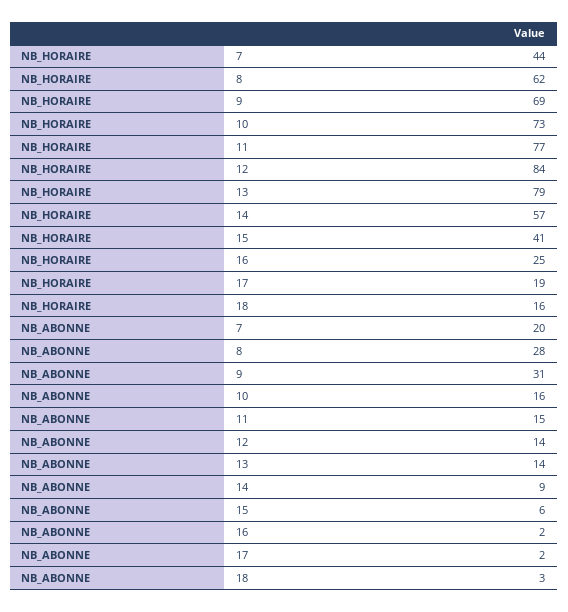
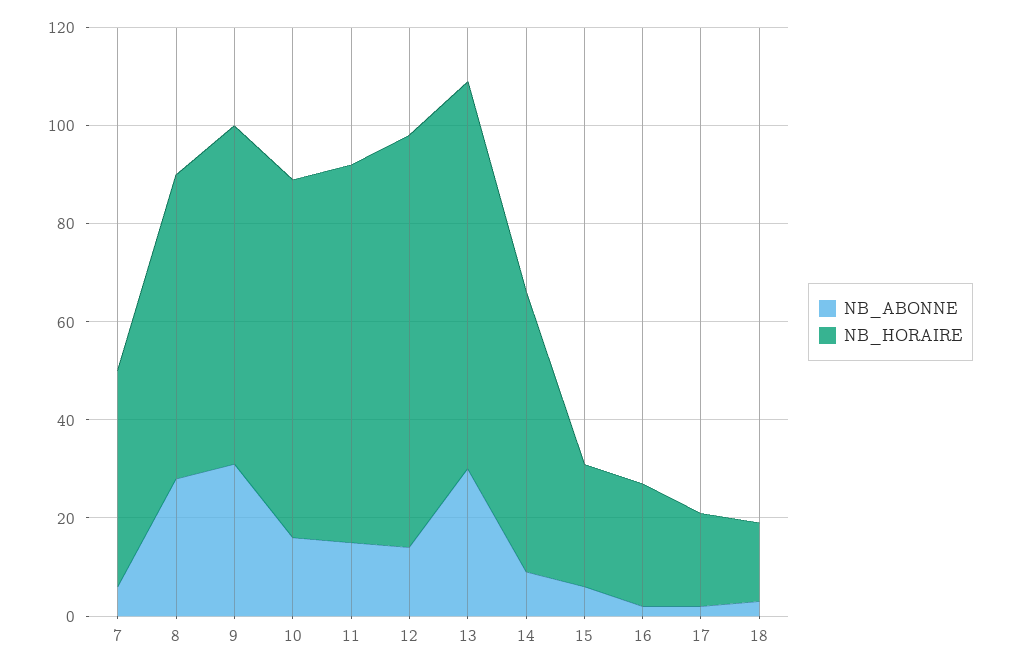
  {
    "NB_HORAIRE": {
      "7": 44,
      "8": 62,
      "9": 69,
      "10": 73,
      "11": 77,
      "12": 84,
      "13": 79,
      "14": 57,
-     "15": 41,
+     "15": 25,
      "16": 25,
      "17": 19,
      "18": 16
    },
    "NB_ABONNE": {
-     "7": 20,
+     "7": 5,
      "8": 28,
      "9": 31,
      "10": 16,
      "11": 15,
      "12": 14,
-     "13": 14,
+     "13": 30,
      "14": 9,
      "15": 6,
      "16": 2,
      "17": 2,
      "18": 3
    }
  }

